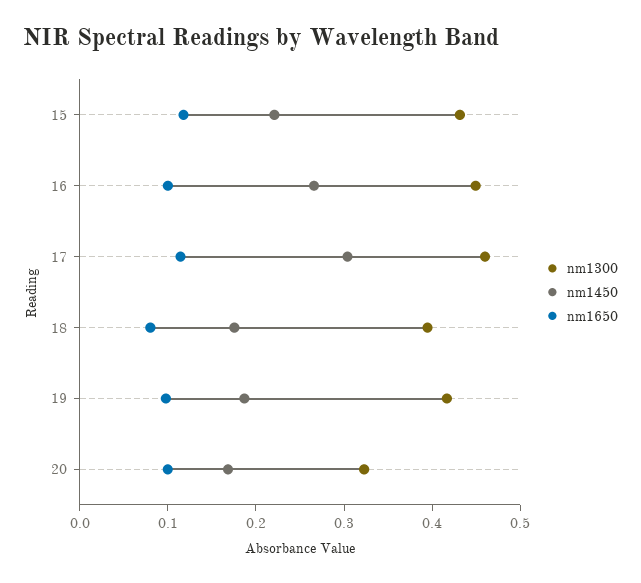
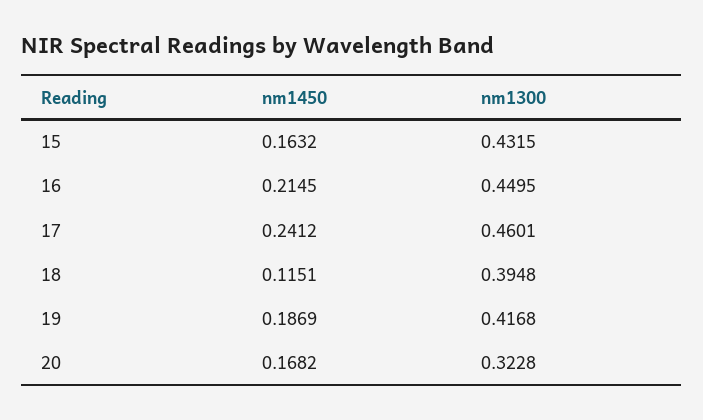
  {
    "nm1300": {
      "15": 0.4315,
      "16": 0.4495,
      "17": 0.4601,
      "18": 0.3948,
      "19": 0.4168,
      "20": 0.3228
    },
    "nm1450": {
-     "15": 0.22,
+     "15": 0.1632,
-     "16": 0.26,
+     "16": 0.2145,
-     "17": 0.3,
+     "17": 0.2412,
-     "18": 0.18,
+     "18": 0.1151,
      "19": 0.1869,
      "20": 0.1682
-   },
+   }
-   "nm1650": {
-     "15": 0.12,
-     "16": 0.1,
-     "17": 0.12,
-     "18": 0.08,
-     "19": 0.1,
-     "20": 0.1
-   }
  }

